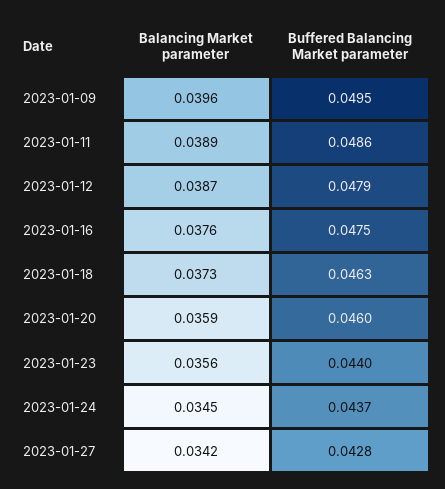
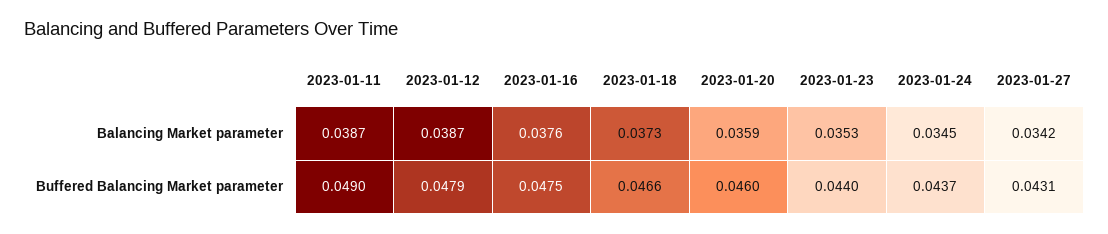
  {
    "Balancing Market parameter": {
-     "2023-01-09": 0.0396,
-     "2023-01-11": 0.0389,
+     "2023-01-11": 0.0387,
      "2023-01-12": 0.0387,
      "2023-01-16": 0.0376,
      "2023-01-18": 0.0373,
      "2023-01-20": 0.0359,
-     "2023-01-23": 0.0356,
+     "2023-01-23": 0.0353,
      "2023-01-24": 0.0345,
      "2023-01-27": 0.0342
    },
    "Buffered Balancing Market parameter": {
-     "2023-01-09": 0.0495,
-     "2023-01-11": 0.0486,
+     "2023-01-11": 0.049,
      "2023-01-12": 0.0479,
      "2023-01-16": 0.0475,
-     "2023-01-18": 0.0463,
+     "2023-01-18": 0.0466,
      "2023-01-20": 0.046,
      "2023-01-23": 0.044,
      "2023-01-24": 0.0437,
-     "2023-01-27": 0.0428
+     "2023-01-27": 0.0431
    }
  }

